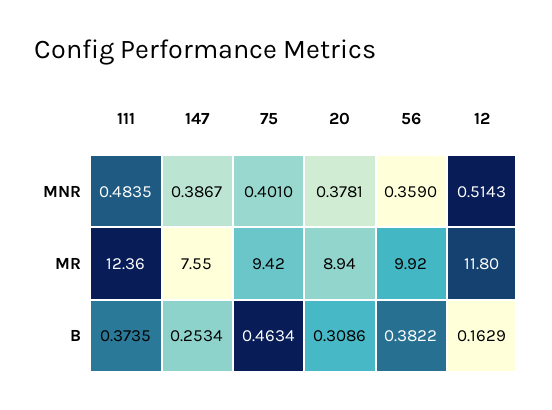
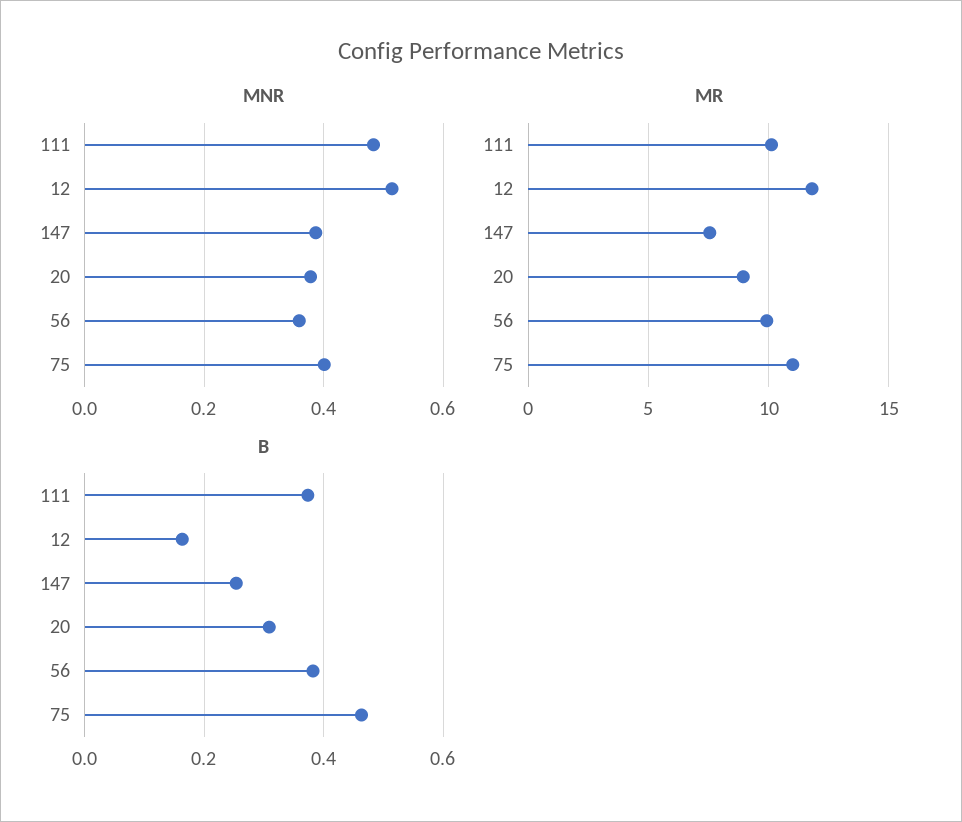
  {
    "MNR": {
      "111": 0.4835,
      "147": 0.3867,
      "75": 0.401,
      "20": 0.3781,
      "56": 0.359,
      "12": 0.5143
    },
    "MR": {
-     "111": 12.36,
+     "111": 10,
      "147": 7.55,
-     "75": 9.42,
+     "75": 11,
      "20": 8.94,
      "56": 9.92,
      "12": 11.8
    },
    "B": {
      "111": 0.3735,
      "147": 0.2534,
      "75": 0.4634,
      "20": 0.3086,
      "56": 0.3822,
      "12": 0.1629
    }
  }

